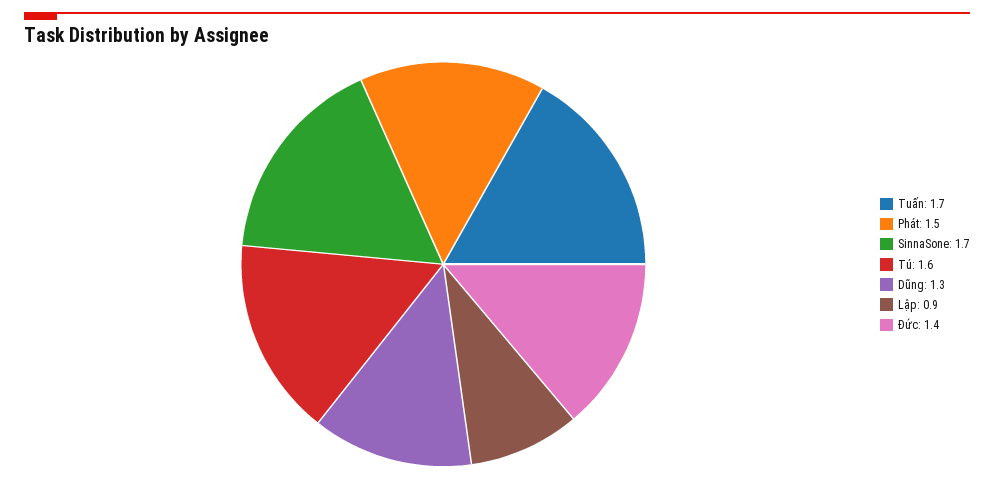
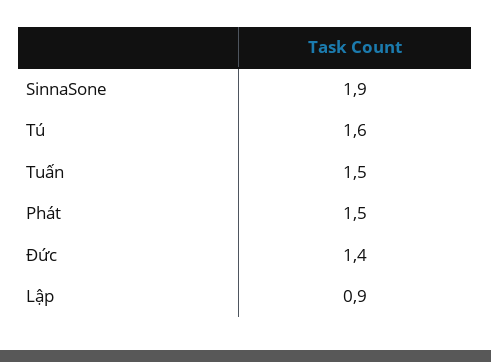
  {
-   "Tuấn": 1.7,
+   "Tuấn": 1.5,
    "Phát": 1.5,
-   "SinnaSone": 1.7,
+   "SinnaSone": 1.9,
    "Tú": 1.6,
-   "Dũng": 1.3,
    "Lập": 0.9,
    "Đức": 1.4
  }

